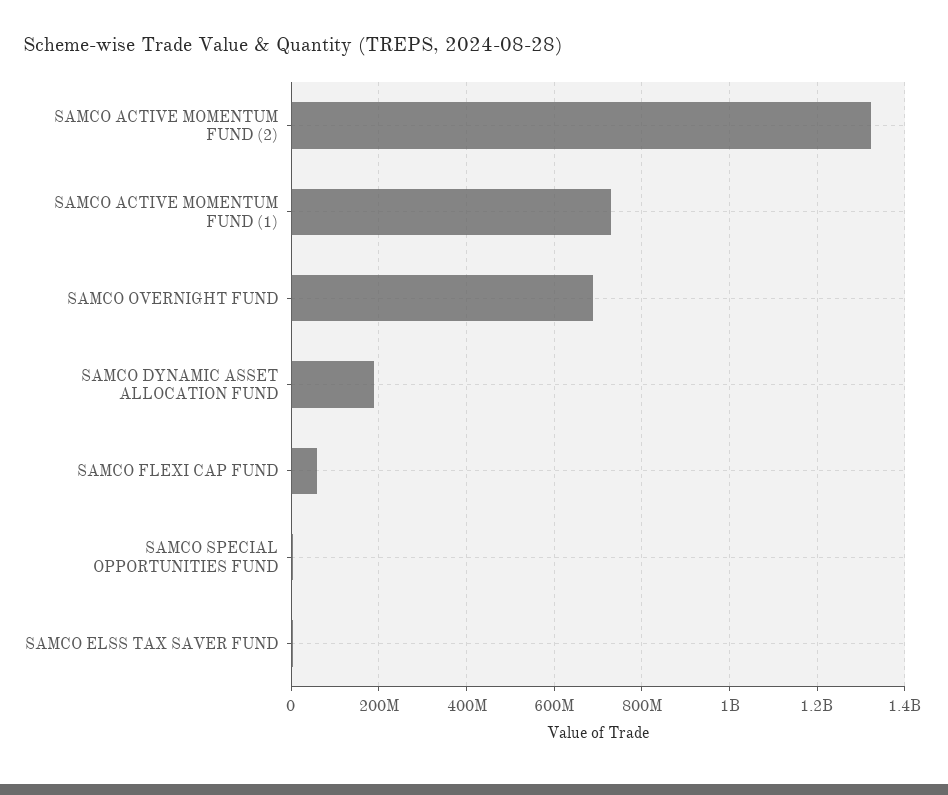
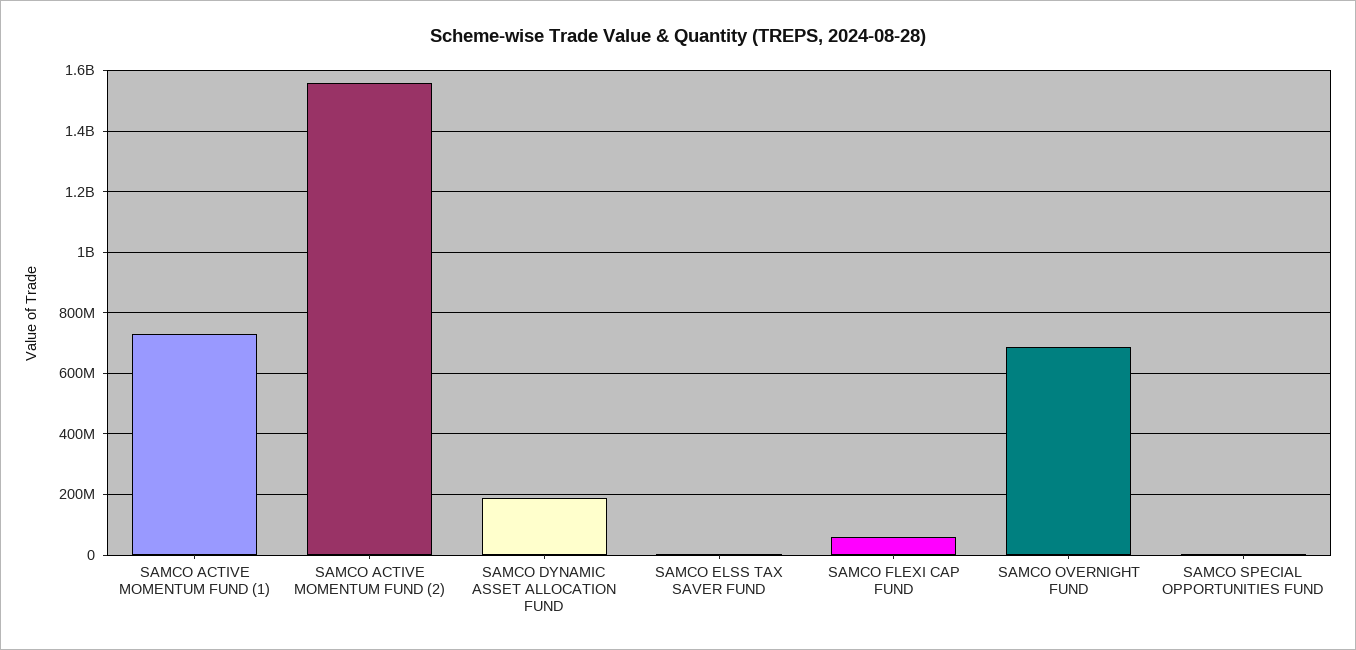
  {
-   "SAMCO ACTIVE MOMENTUM FUND (2)": 1320000000,
+   "SAMCO ACTIVE MOMENTUM FUND (2)": 1560000000,
    "SAMCO ACTIVE MOMENTUM FUND (1)": 720000000,
    "SAMCO OVERNIGHT FUND": 680000000,
    "SAMCO DYNAMIC ASSET ALLOCATION FUND": 180000000,
    "SAMCO FLEXI CAP FUND": 60000000,
    "SAMCO SPECIAL OPPORTUNITIES FUND": 0,
    "SAMCO ELSS TAX SAVER FUND": 0
  }

